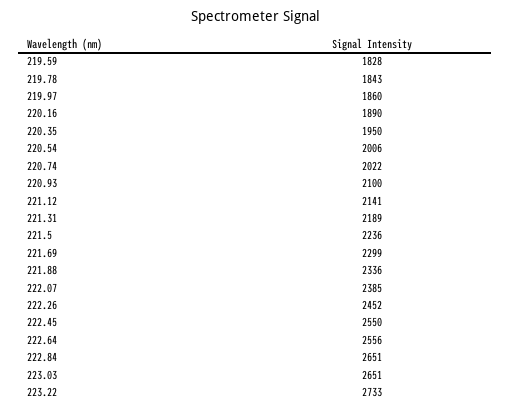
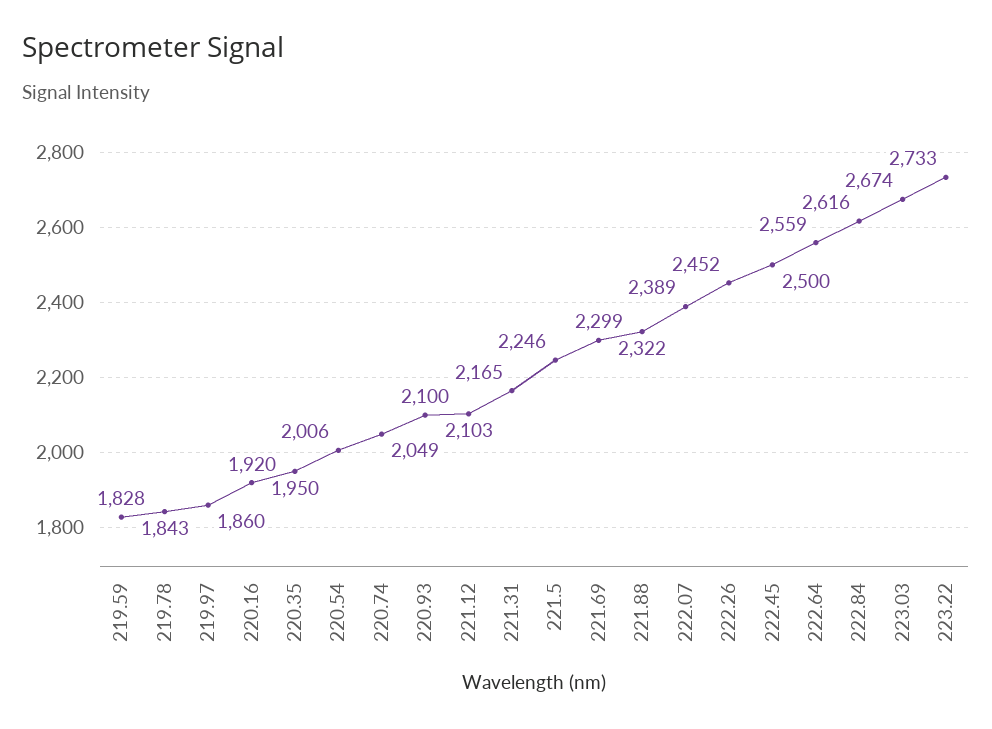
  {
    "219.59": 1828,
    "219.78": 1843,
    "219.97": 1860,
-   "220.16": 1890,
+   "220.16": 1920,
    "220.35": 1950,
    "220.54": 2006,
-   "220.74": 2022,
+   "220.74": 2049,
    "220.93": 2100,
-   "221.12": 2141,
+   "221.12": 2103,
-   "221.31": 2189,
+   "221.31": 2165,
-   "221.5": 2236,
+   "221.5": 2246,
    "221.69": 2299,
-   "221.88": 2336,
+   "221.88": 2322,
-   "222.07": 2385,
+   "222.07": 2389,
    "222.26": 2452,
-   "222.45": 2550,
+   "222.45": 2500,
-   "222.64": 2556,
+   "222.64": 2559,
-   "222.84": 2651,
+   "222.84": 2616,
-   "223.03": 2651,
+   "223.03": 2674,
    "223.22": 2733
  }

